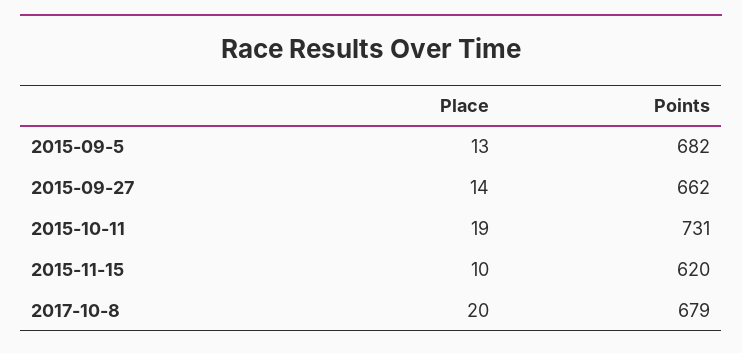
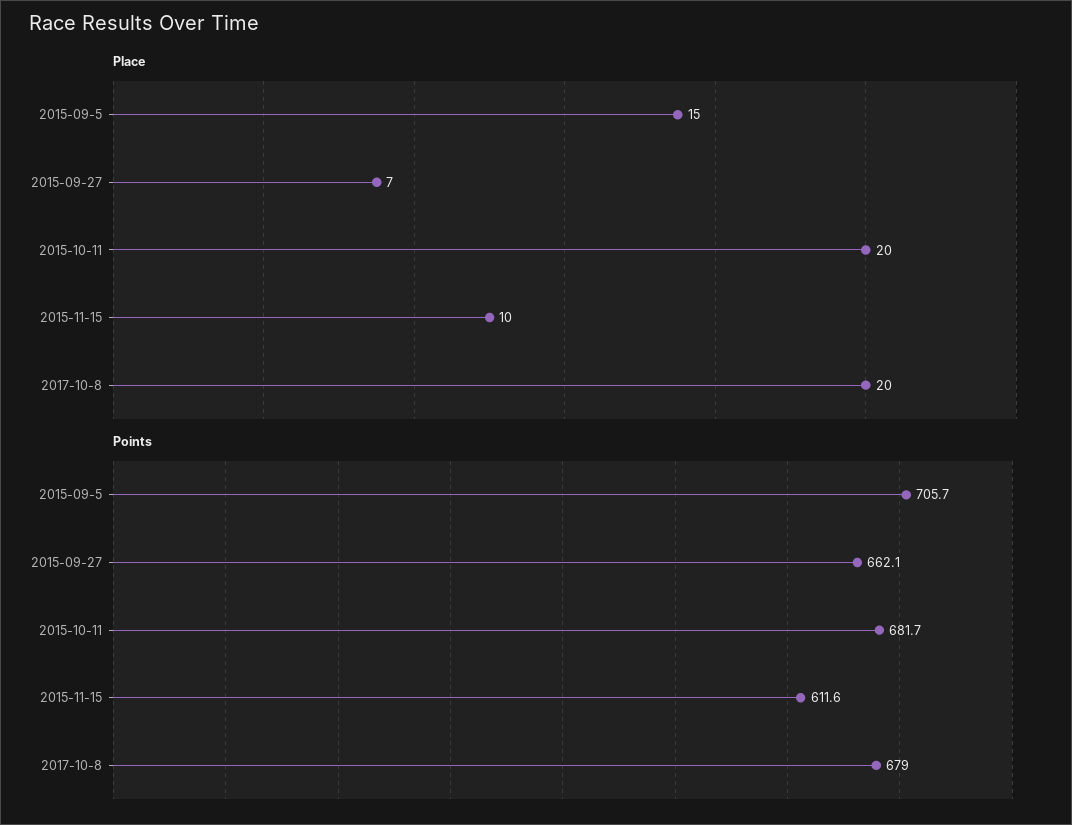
  {
    "Place": {
-     "2015-09-5": 13,
+     "2015-09-5": 15,
-     "2015-09-27": 14,
+     "2015-09-27": 7,
-     "2015-10-11": 19,
+     "2015-10-11": 20,
      "2015-11-15": 10,
      "2017-10-8": 20
    },
    "Points": {
-     "2015-09-5": 682,
+     "2015-09-5": 705.7,
      "2015-09-27": 662.1,
-     "2015-10-11": 731,
+     "2015-10-11": 681.7,
-     "2015-11-15": 620,
+     "2015-11-15": 611.6,
      "2017-10-8": 679
    }
  }

